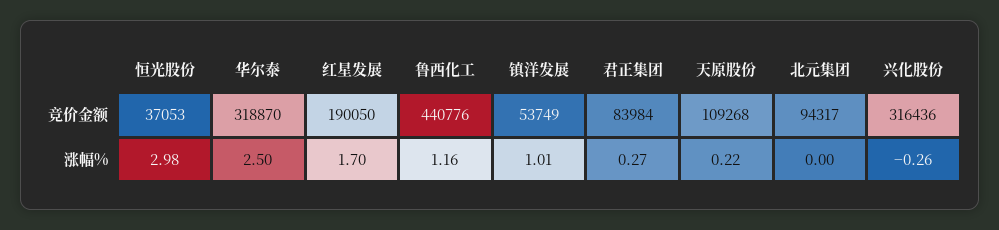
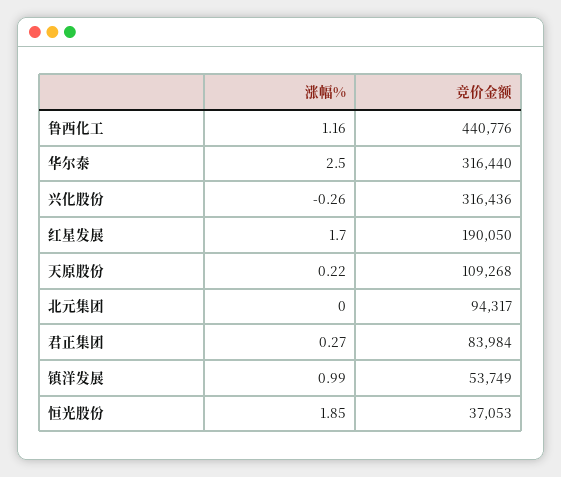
  {
    "恒光股份": {
      "竞价金额": 37053,
-     "涨幅%": 2.98
+     "涨幅%": 1.85
    },
    "华尔泰": {
-     "竞价金额": 318870,
+     "竞价金额": 316440,
      "涨幅%": 2.5
    },
    "红星发展": {
      "竞价金额": 190050,
      "涨幅%": 1.7
    },
    "鲁西化工": {
      "竞价金额": 440776,
      "涨幅%": 1.16
    },
    "镇洋发展": {
      "竞价金额": 53749,
-     "涨幅%": 1.01
+     "涨幅%": 0.99
    },
    "君正集团": {
      "竞价金额": 83984,
      "涨幅%": 0.27
    },
    "天原股份": {
      "竞价金额": 109268,
      "涨幅%": 0.22
    },
    "北元集团": {
      "竞价金额": 94317,
      "涨幅%": 0
    },
    "兴化股份": {
      "竞价金额": 316436,
      "涨幅%": -0.26
    }
  }

